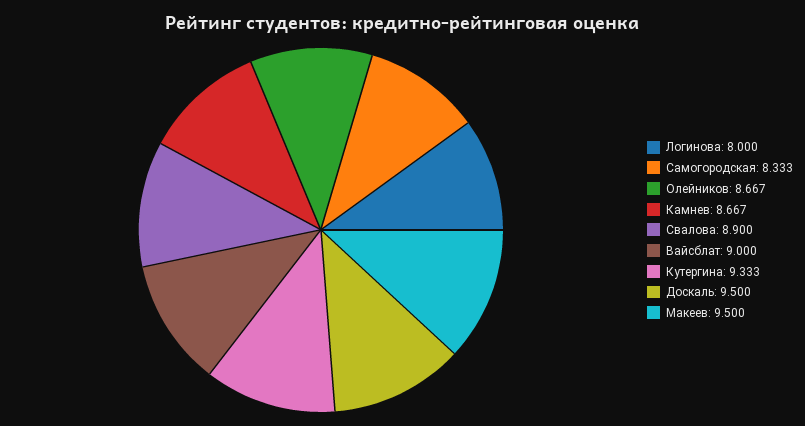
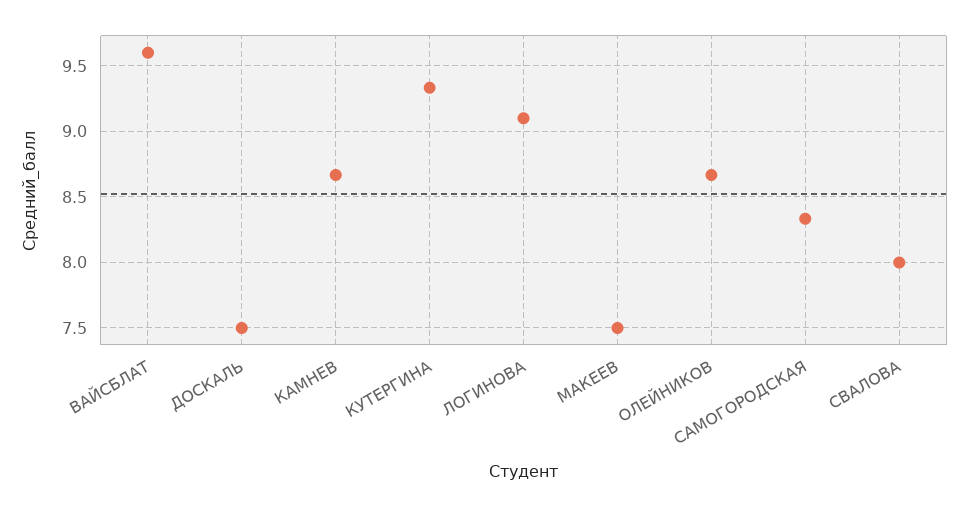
  {
-   "Логинова": 8,
+   "Логинова": 9.1,
    "Самогородская": 8.333,
    "Олейников": 8.667,
    "Камнев": 8.667,
-   "Свалова": 8.9,
+   "Свалова": 8,
-   "Вайсблат": 9,
+   "Вайсблат": 9.6,
    "Кутергина": 9.333,
-   "Доскаль": 9.5,
+   "Доскаль": 7.5,
-   "Макеев": 9.5
+   "Макеев": 7.5
  }

